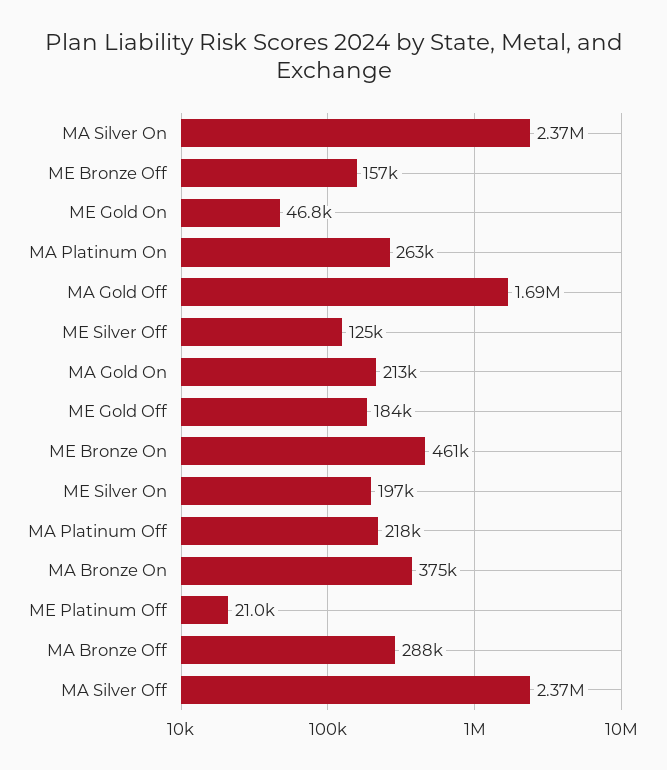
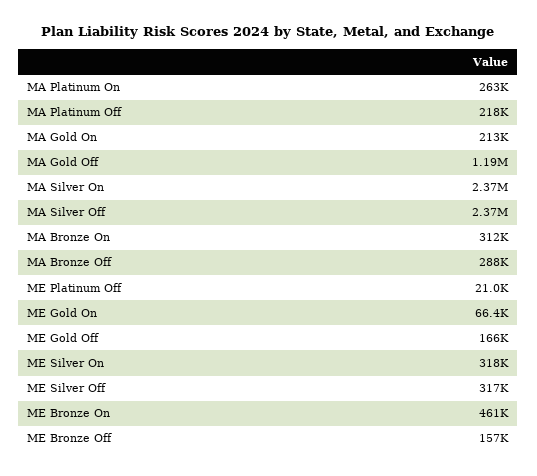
  {
    "MA Silver On": 2370000,
    "ME Bronze Off": 157000,
-   "ME Gold On": 46800,
+   "ME Gold On": 66400,
    "MA Platinum On": 263000,
-   "MA Gold Off": 1690000,
+   "MA Gold Off": 1190000,
-   "ME Silver Off": 125000,
+   "ME Silver Off": 317000,
    "MA Gold On": 213000,
-   "ME Gold Off": 184000,
+   "ME Gold Off": 166000,
    "ME Bronze On": 461000,
-   "ME Silver On": 197000,
+   "ME Silver On": 318000,
    "MA Platinum Off": 218000,
-   "MA Bronze On": 375000,
+   "MA Bronze On": 312000,
    "ME Platinum Off": 21000,
    "MA Bronze Off": 288000,
    "MA Silver Off": 2370000
  }

